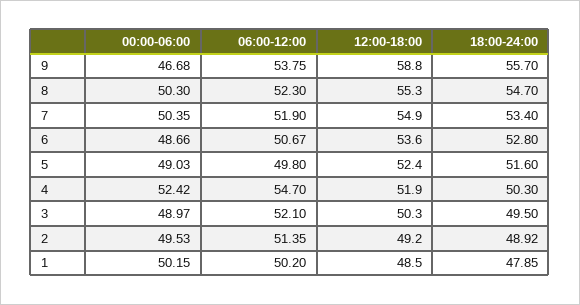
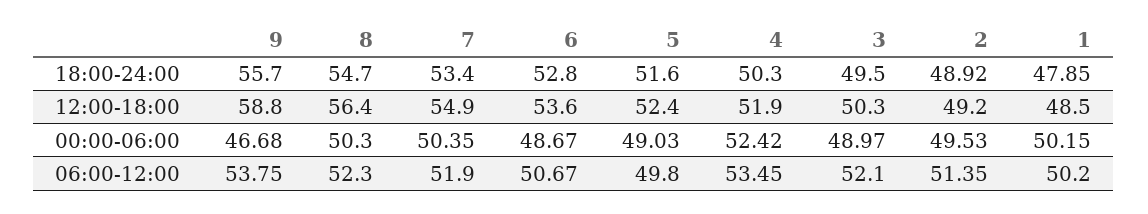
  {
    "00:00-06:00": {
      "9": 46.68,
      "8": 50.3,
      "7": 50.35,
-     "6": 48.66,
+     "6": 48.67,
      "5": 49.03,
      "4": 52.42,
      "3": 48.97,
      "2": 49.53,
      "1": 50.15
    },
    "06:00-12:00": {
      "9": 53.75,
      "8": 52.3,
      "7": 51.9,
      "6": 50.67,
      "5": 49.8,
-     "4": 54.7,
+     "4": 53.45,
      "3": 52.1,
      "2": 51.35,
      "1": 50.2
    },
    "12:00-18:00": {
      "9": 58.8,
-     "8": 55.3,
+     "8": 56.4,
      "7": 54.9,
      "6": 53.6,
      "5": 52.4,
      "4": 51.9,
      "3": 50.3,
      "2": 49.2,
      "1": 48.5
    },
    "18:00-24:00": {
      "9": 55.7,
      "8": 54.7,
      "7": 53.4,
      "6": 52.8,
      "5": 51.6,
      "4": 50.3,
      "3": 49.5,
      "2": 48.92,
      "1": 47.85
    }
  }

